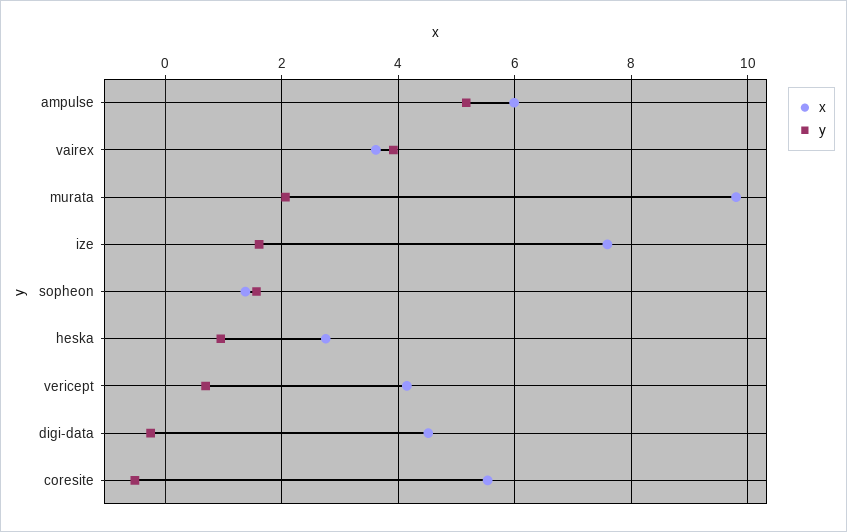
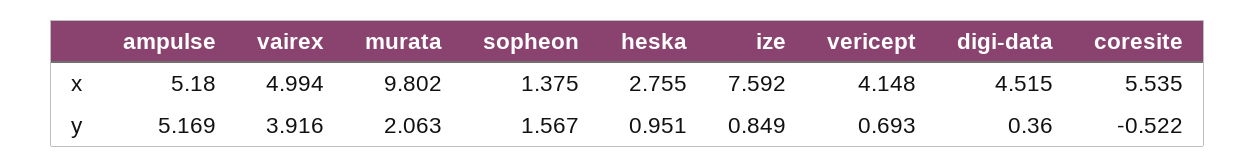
  {
    "x": {
-     "ampulse": 6,
+     "ampulse": 5.18,
-     "vairex": 3.6,
+     "vairex": 4.994,
      "murata": 9.802,
      "ize": 7.592,
      "sopheon": 1.375,
      "heska": 2.755,
      "vericept": 4.148,
      "digi-data": 4.515,
      "coresite": 5.535
    },
    "y": {
      "ampulse": 5.169,
      "vairex": 3.916,
      "murata": 2.063,
-     "ize": 1.6,
+     "ize": 0.849,
      "sopheon": 1.567,
      "heska": 0.951,
      "vericept": 0.693,
-     "digi-data": -0.2,
+     "digi-data": 0.36,
      "coresite": -0.522
    }
  }

